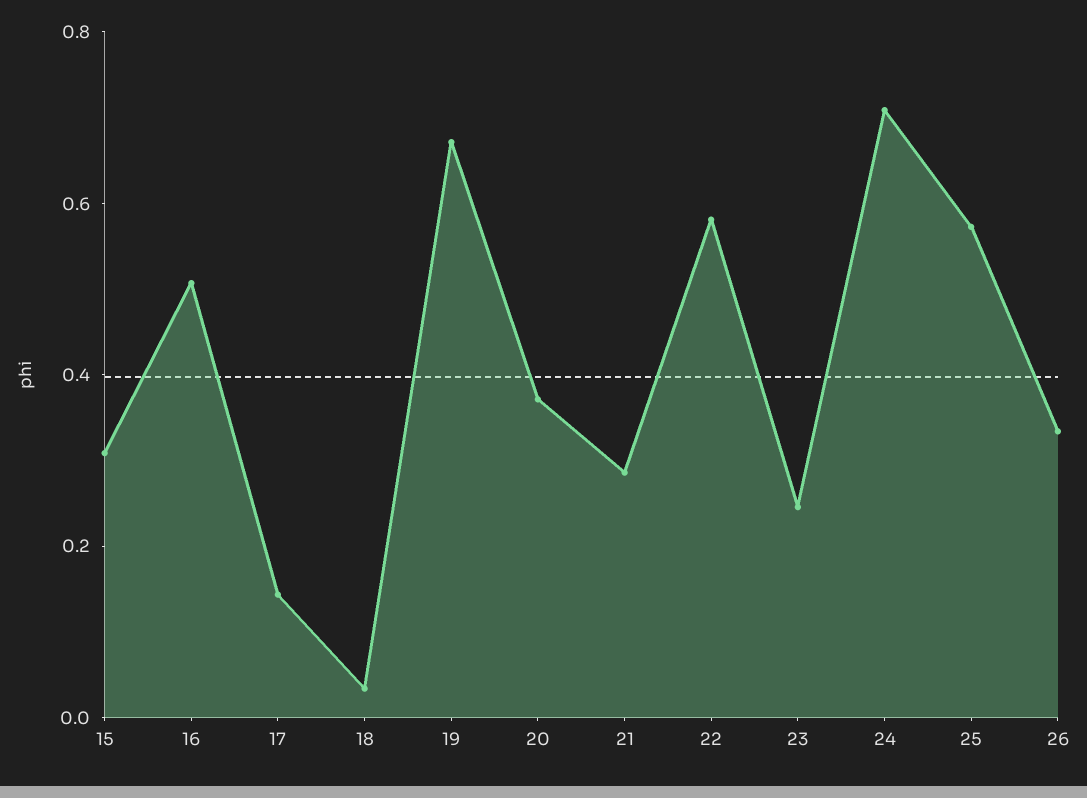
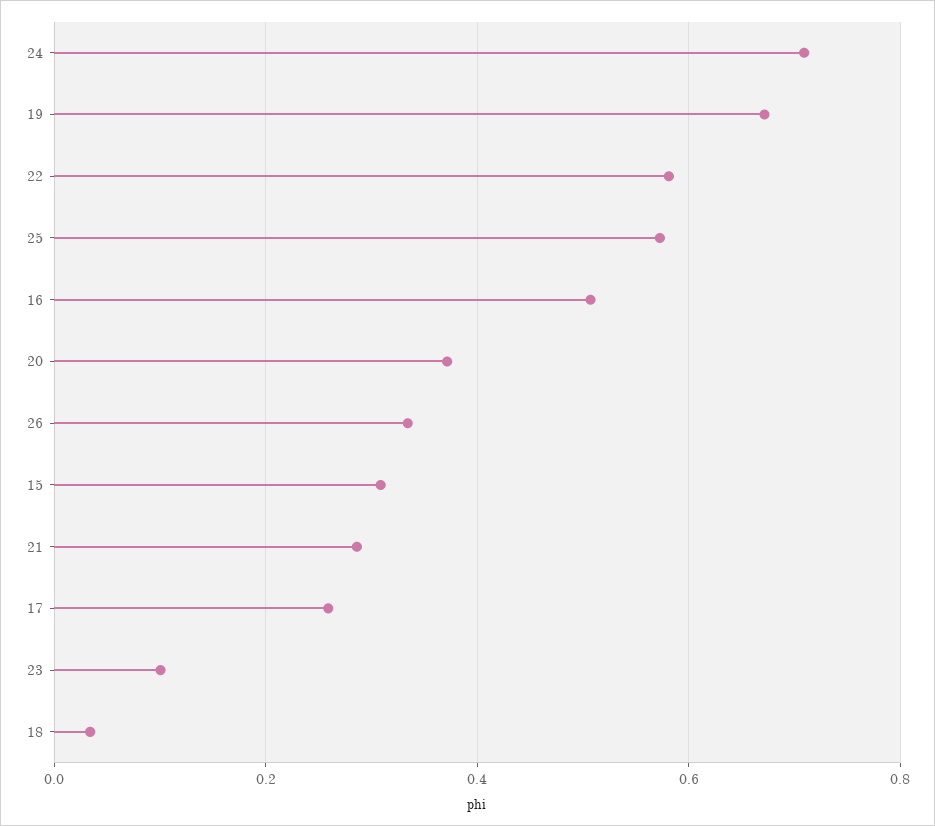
  {
    "15": 0.3,
    "16": 0.5,
-   "17": 0.15,
+   "17": 0.26,
    "18": 0.04,
    "19": 0.68,
    "20": 0.38,
    "21": 0.28,
    "22": 0.58,
-   "23": 0.25,
+   "23": 0.1,
    "24": 0.7,
    "25": 0.58,
    "26": 0.34
  }

